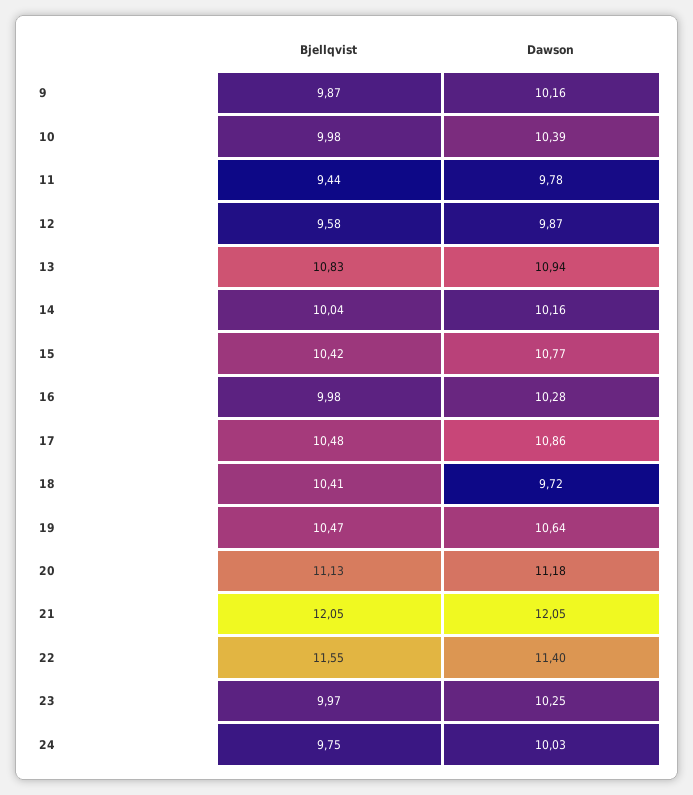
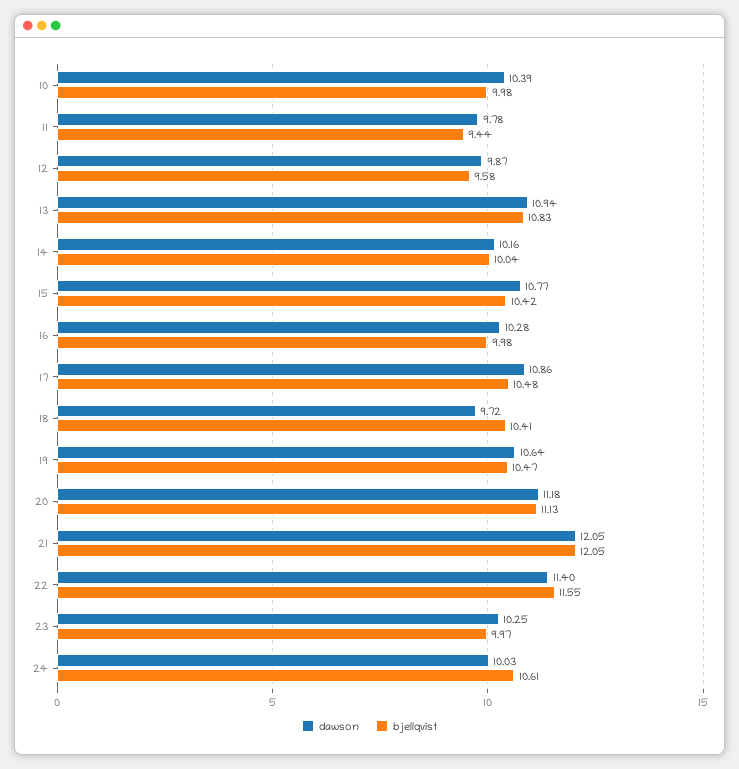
  {
    "Bjellqvist": {
-     "9": 9.87,
      "10": 9.98,
      "11": 9.44,
      "12": 9.58,
      "13": 10.83,
      "14": 10.04,
      "15": 10.42,
      "16": 9.98,
      "17": 10.48,
      "18": 10.41,
      "19": 10.47,
      "20": 11.13,
      "21": 12.05,
      "22": 11.55,
      "23": 9.97,
-     "24": 9.75
+     "24": 10.61
    },
    "Dawson": {
-     "9": 10.16,
      "10": 10.39,
      "11": 9.78,
      "12": 9.87,
      "13": 10.94,
      "14": 10.16,
      "15": 10.77,
      "16": 10.28,
      "17": 10.86,
      "18": 9.72,
      "19": 10.64,
      "20": 11.18,
      "21": 12.05,
      "22": 11.4,
      "23": 10.25,
      "24": 10.03
    }
  }

